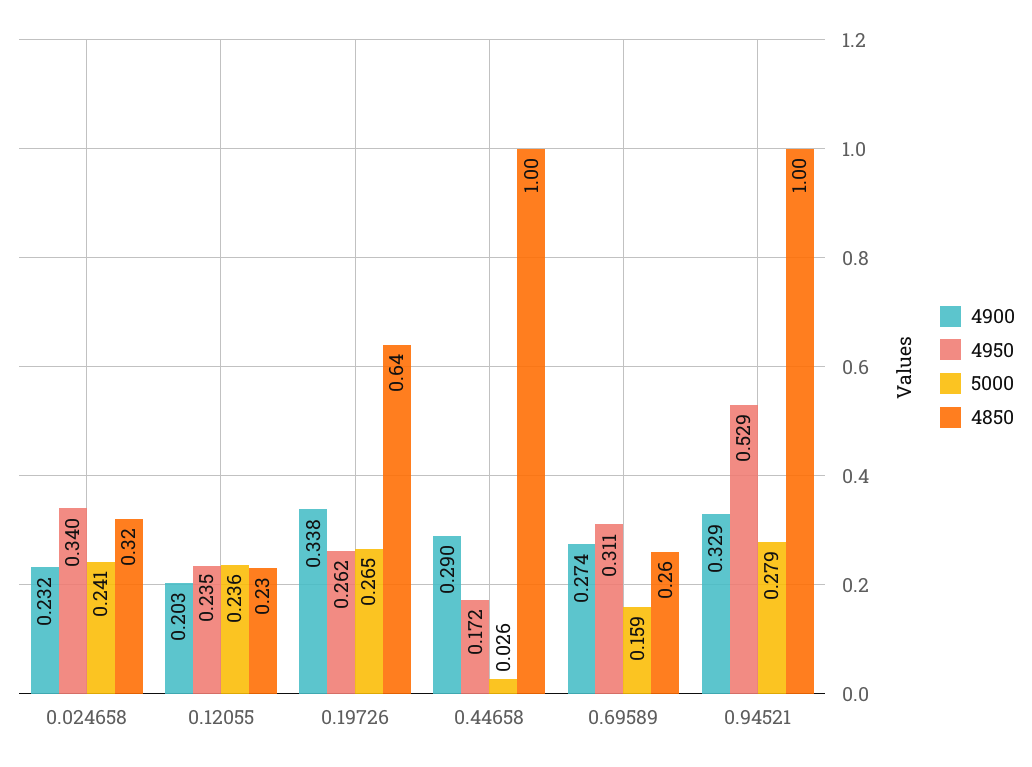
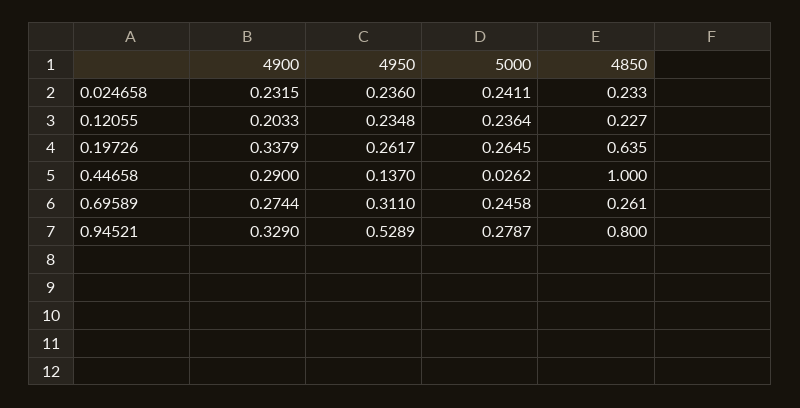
  {
    "4900": {
      "0.024658": 0.2315,
      "0.12055": 0.2033,
      "0.19726": 0.3379,
      "0.44658": 0.29,
      "0.69589": 0.2744,
      "0.94521": 0.329
    },
    "4950": {
-     "0.024658": 0.34,
+     "0.024658": 0.236,
      "0.12055": 0.2348,
      "0.19726": 0.2617,
-     "0.44658": 0.172,
+     "0.44658": 0.137,
      "0.69589": 0.311,
      "0.94521": 0.5289
    },
    "5000": {
      "0.024658": 0.2411,
      "0.12055": 0.2364,
      "0.19726": 0.2645,
      "0.44658": 0.0262,
-     "0.69589": 0.159,
+     "0.69589": 0.2458,
      "0.94521": 0.2787
    },
    "4850": {
-     "0.024658": 0.32,
+     "0.024658": 0.233,
      "0.12055": 0.227,
      "0.19726": 0.635,
      "0.44658": 1,
      "0.69589": 0.261,
-     "0.94521": 1
+     "0.94521": 0.8
    }
  }

